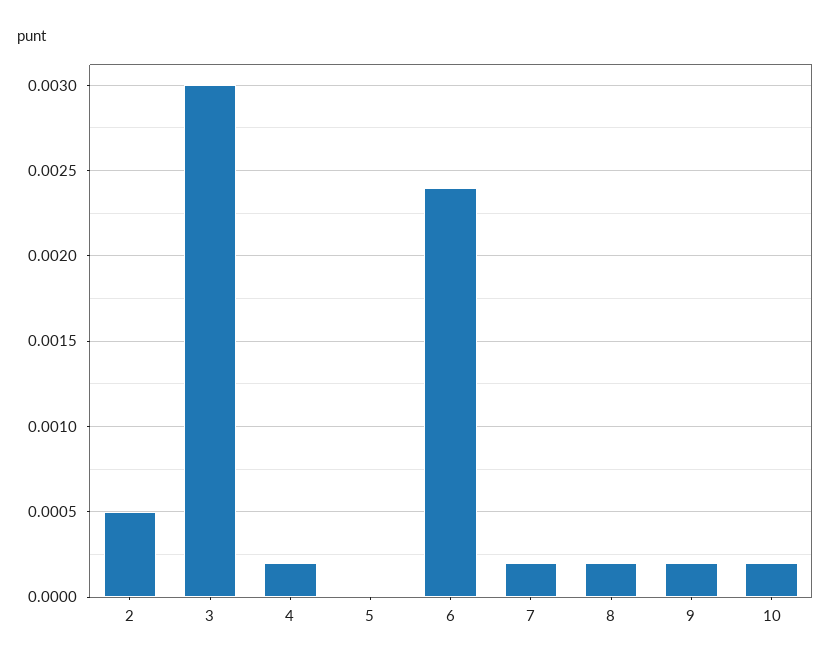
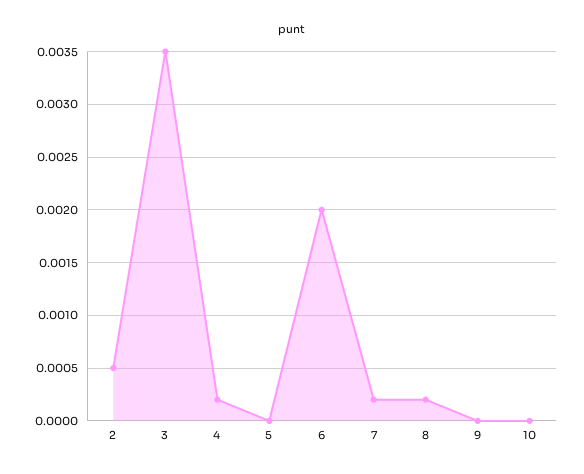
  {
    "2": 0.0005,
-   "3": 0.003,
+   "3": 0.0035,
    "4": 0.0002,
    "5": 0,
-   "6": 0.0024,
+   "6": 0.002,
    "7": 0.0002,
    "8": 0.0002,
-   "9": 0.0002,
+   "9": 0,
-   "10": 0.0002
+   "10": 0
  }

